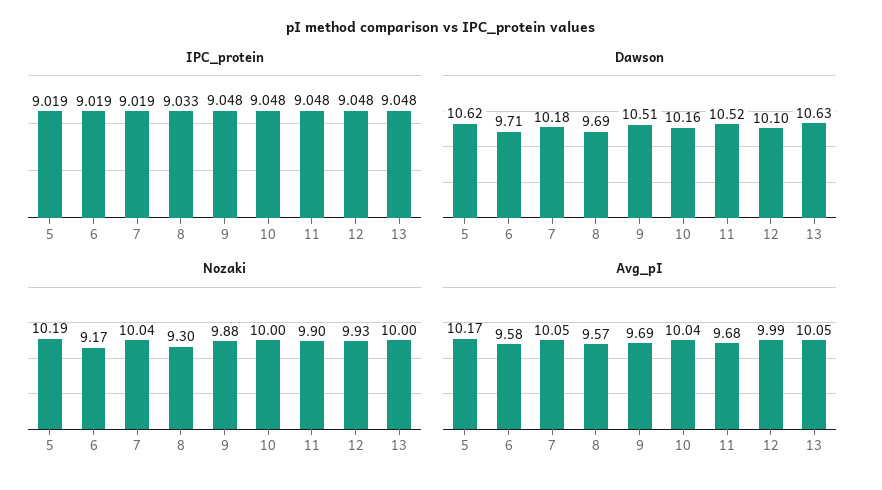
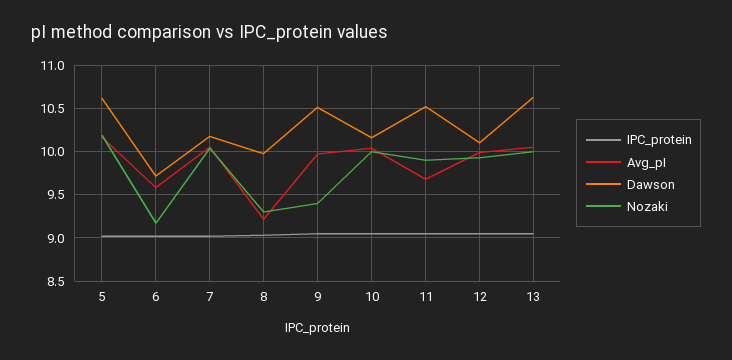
  {
    "IPC_protein": {
      "5": 9.019,
      "6": 9.019,
      "7": 9.019,
      "8": 9.033,
      "9": 9.048,
      "10": 9.048,
      "11": 9.048,
      "12": 9.048,
      "13": 9.048
    },
    "Dawson": {
      "5": 10.62,
      "6": 9.71,
      "7": 10.18,
-     "8": 9.69,
+     "8": 10,
      "9": 10.51,
      "10": 10.16,
      "11": 10.52,
      "12": 10.1,
      "13": 10.63
    },
    "Nozaki": {
      "5": 10.19,
      "6": 9.17,
      "7": 10.04,
      "8": 9.3,
-     "9": 9.88,
+     "9": 9.4,
      "10": 10,
      "11": 9.9,
      "12": 9.93,
      "13": 10
    },
    "Avg_pI": {
      "5": 10.17,
      "6": 9.58,
      "7": 10.05,
-     "8": 9.57,
+     "8": 9.2,
-     "9": 9.69,
+     "9": 10,
      "10": 10.04,
      "11": 9.68,
      "12": 9.99,
      "13": 10.05
    }
  }

